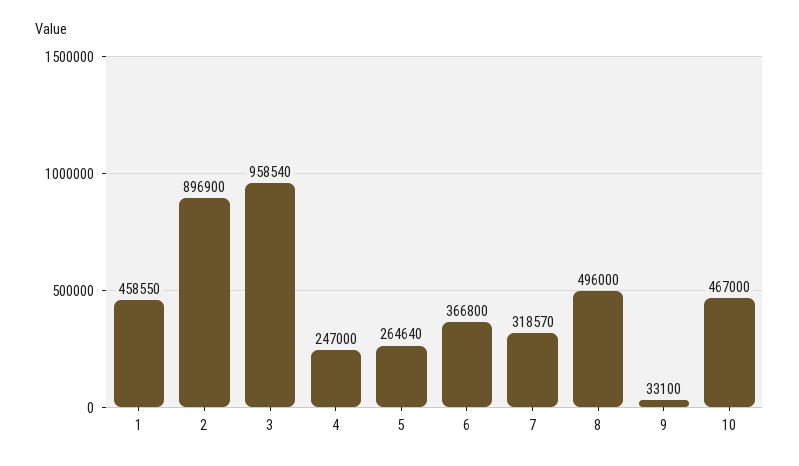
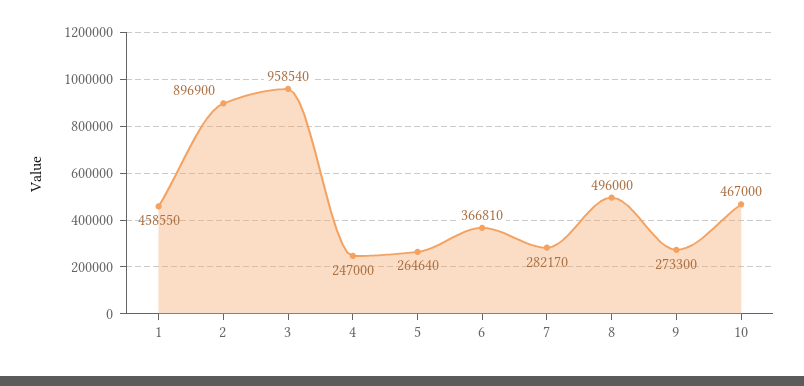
  {
    "1": 458550,
    "2": 896900,
    "3": 958540,
    "4": 247000,
    "5": 264640,
-   "6": 366800,
+   "6": 366810,
-   "7": 318570,
+   "7": 282170,
    "8": 496000,
-   "9": 33100,
+   "9": 273300,
    "10": 467000
  }

